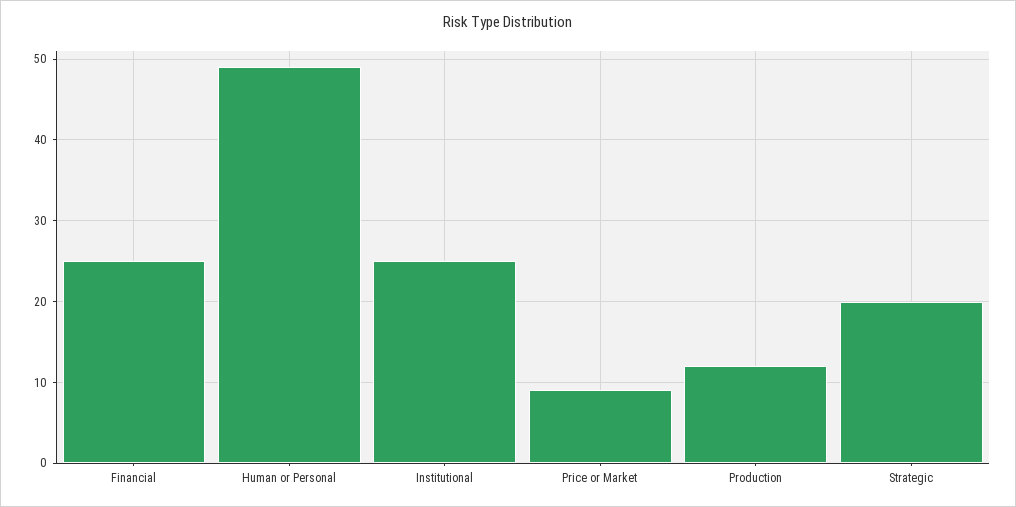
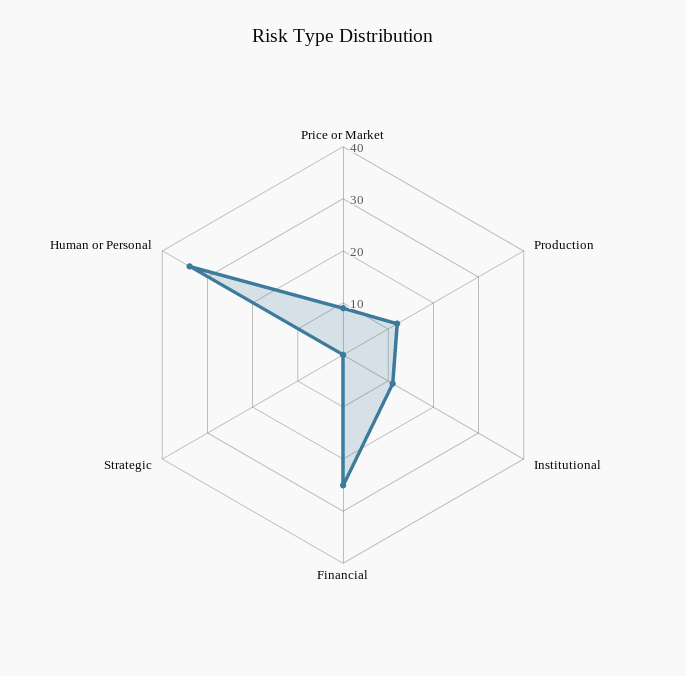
  {
    "Financial": 25,
-   "Human or Personal": 49,
+   "Human or Personal": 35,
-   "Institutional": 25,
+   "Institutional": 10,
    "Price or Market": 9,
    "Production": 12,
-   "Strategic": 20
+   "Strategic": 0
  }

